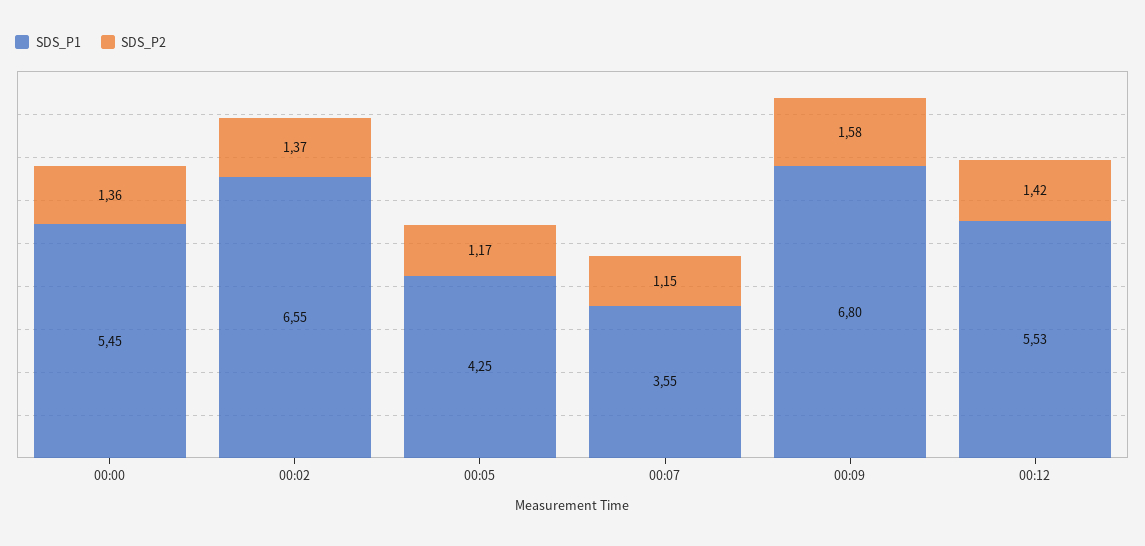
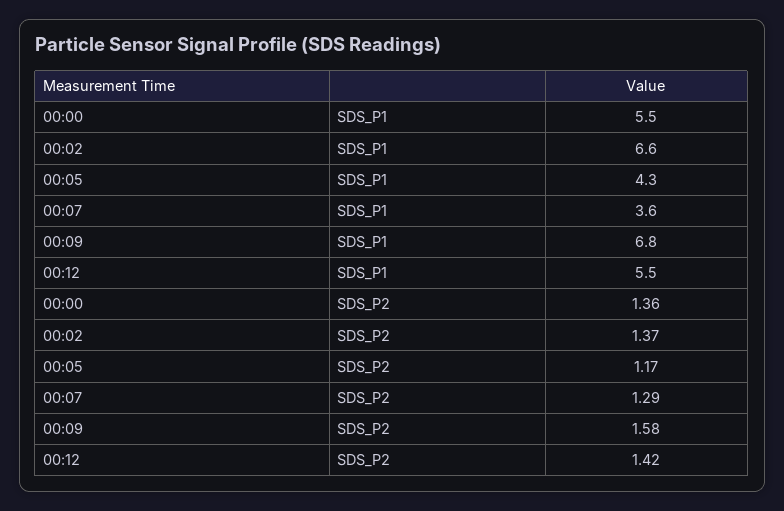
  {
    "SDS_P1": {
      "00:00": 5.45,
      "00:02": 6.55,
      "00:05": 4.25,
      "00:07": 3.55,
      "00:09": 6.8,
      "00:12": 5.53
    },
    "SDS_P2": {
      "00:00": 1.36,
      "00:02": 1.37,
      "00:05": 1.17,
-     "00:07": 1.15,
+     "00:07": 1.29,
      "00:09": 1.58,
      "00:12": 1.42
    }
  }

